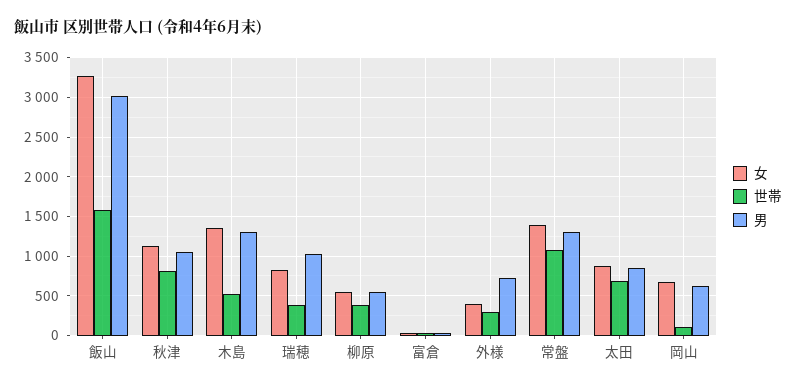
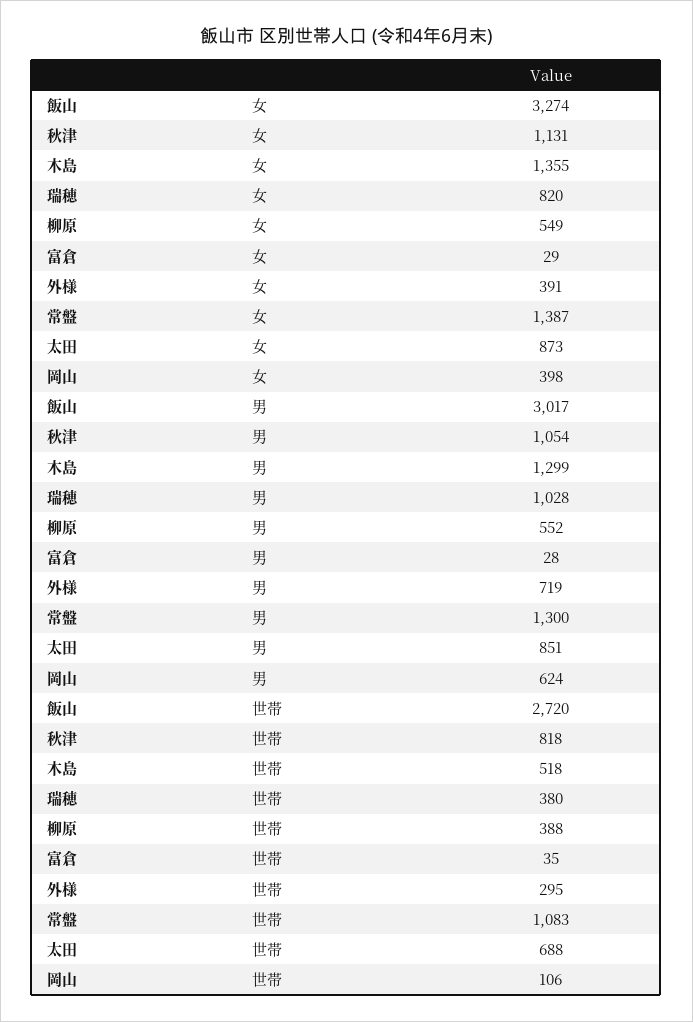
  {
    "女": {
      "飯山": 3274,
      "秋津": 1131,
      "木島": 1355,
      "瑞穂": 820,
      "柳原": 549,
      "富倉": 29,
      "外様": 391,
      "常盤": 1387,
      "太田": 873,
-     "岡山": 700
+     "岡山": 398
    },
    "世帯": {
-     "飯山": 1600,
+     "飯山": 2720,
      "秋津": 818,
      "木島": 518,
      "瑞穂": 380,
      "柳原": 388,
      "富倉": 35,
      "外様": 295,
      "常盤": 1083,
      "太田": 688,
      "岡山": 106
    },
    "男": {
      "飯山": 3017,
      "秋津": 1054,
      "木島": 1299,
      "瑞穂": 1028,
      "柳原": 552,
      "富倉": 28,
      "外様": 719,
      "常盤": 1300,
      "太田": 851,
      "岡山": 624
    }
  }

